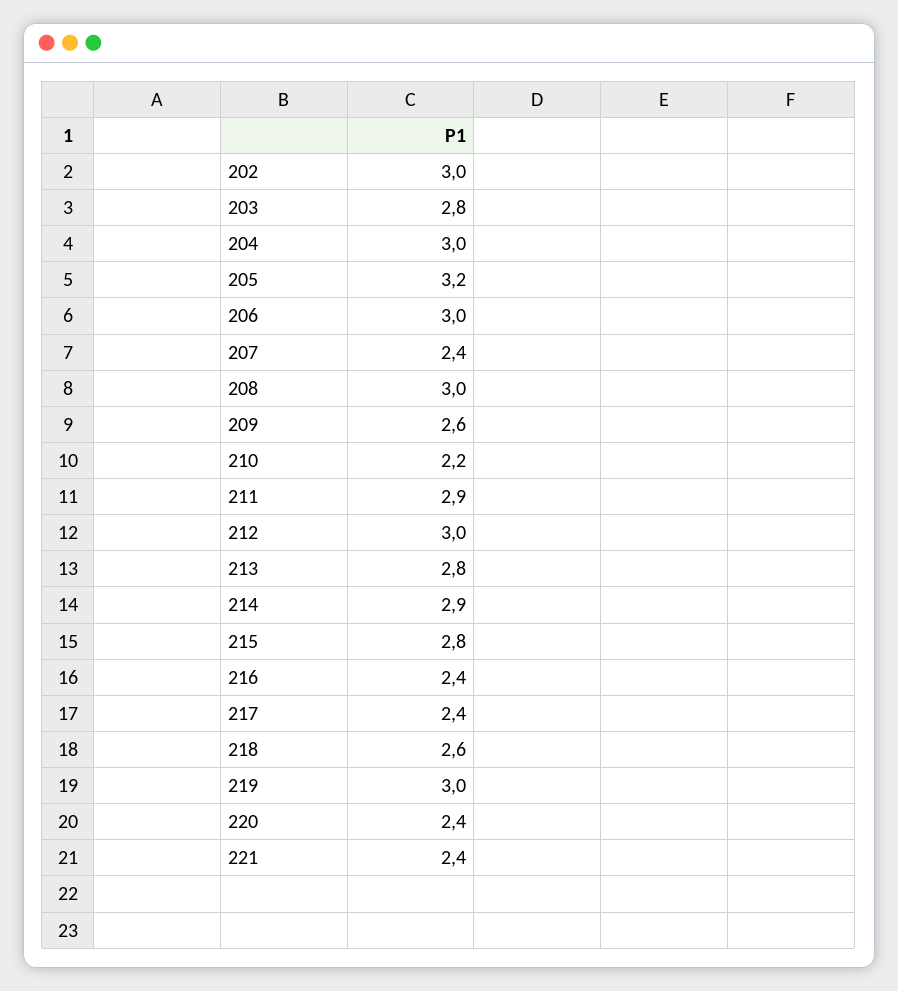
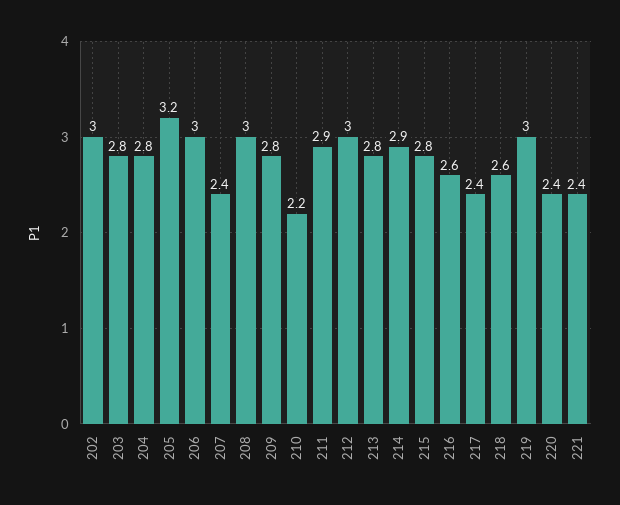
  {
    "202": 3,
    "203": 2.8,
-   "204": 3,
+   "204": 2.8,
    "205": 3.2,
    "206": 3,
    "207": 2.4,
    "208": 3,
-   "209": 2.6,
+   "209": 2.8,
    "210": 2.2,
    "211": 2.9,
    "212": 3,
    "213": 2.8,
    "214": 2.9,
    "215": 2.8,
-   "216": 2.4,
+   "216": 2.6,
    "217": 2.4,
    "218": 2.6,
    "219": 3,
    "220": 2.4,
    "221": 2.4
  }

